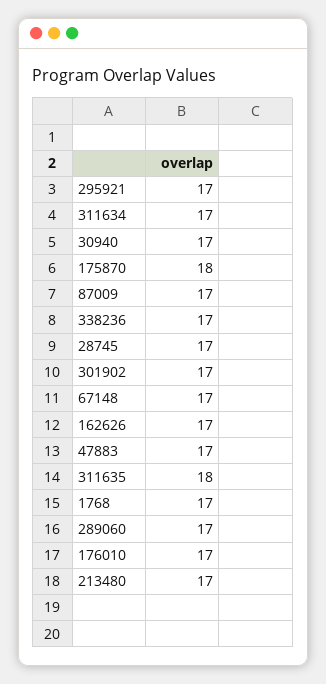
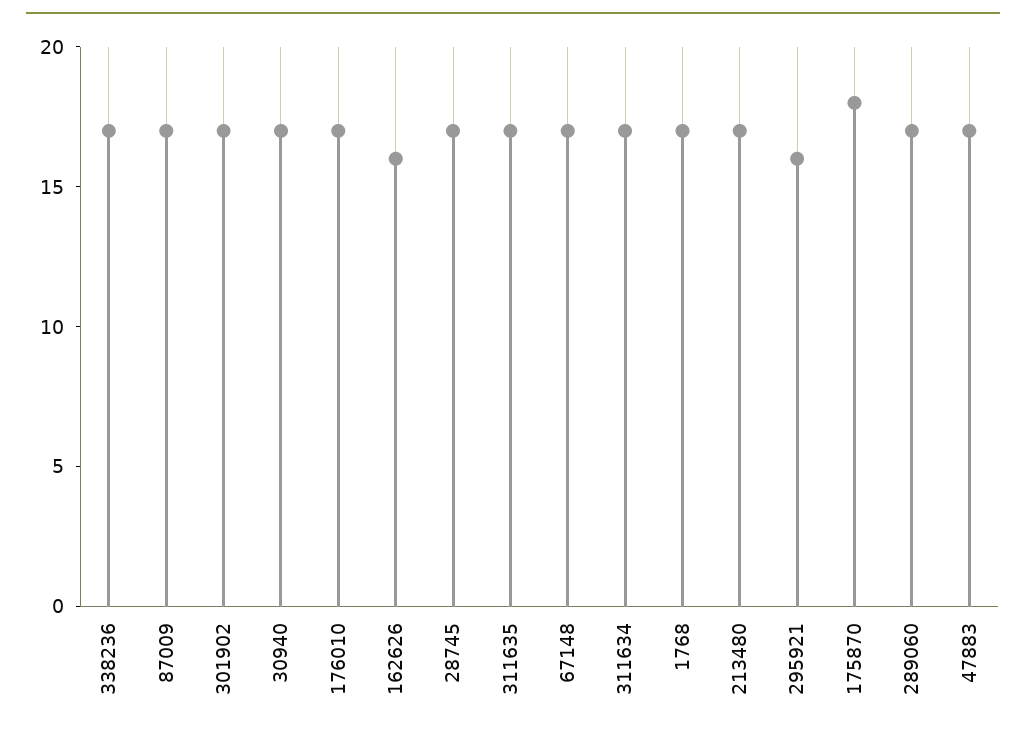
  {
-   "295921": 17,
+   "295921": 16,
    "311634": 17,
    "30940": 17,
    "175870": 18,
    "87009": 17,
    "338236": 17,
    "28745": 17,
    "301902": 17,
    "67148": 17,
-   "162626": 17,
+   "162626": 16,
    "47883": 17,
-   "311635": 18,
+   "311635": 17,
    "1768": 17,
    "289060": 17,
    "176010": 17,
    "213480": 17
  }

